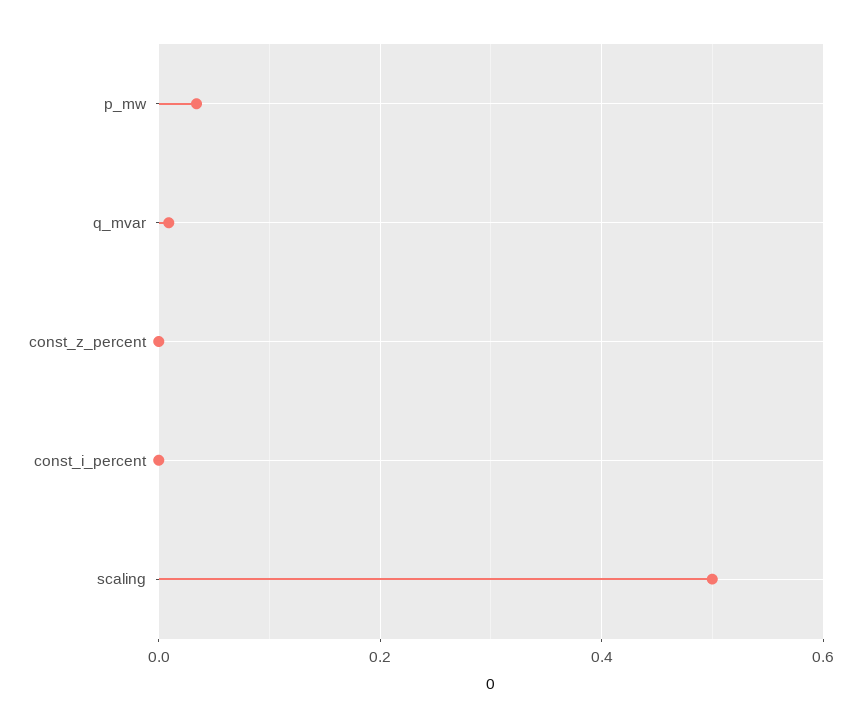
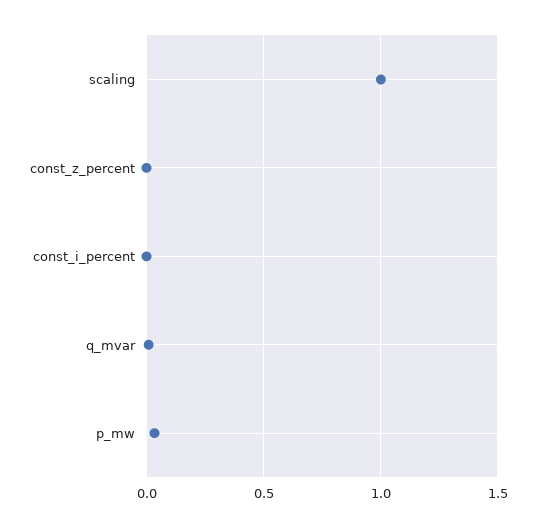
  {
    "p_mw": 0.04,
    "q_mvar": 0,
    "const_z_percent": 0,
    "const_i_percent": 0,
-   "scaling": 0.5
+   "scaling": 1
  }

